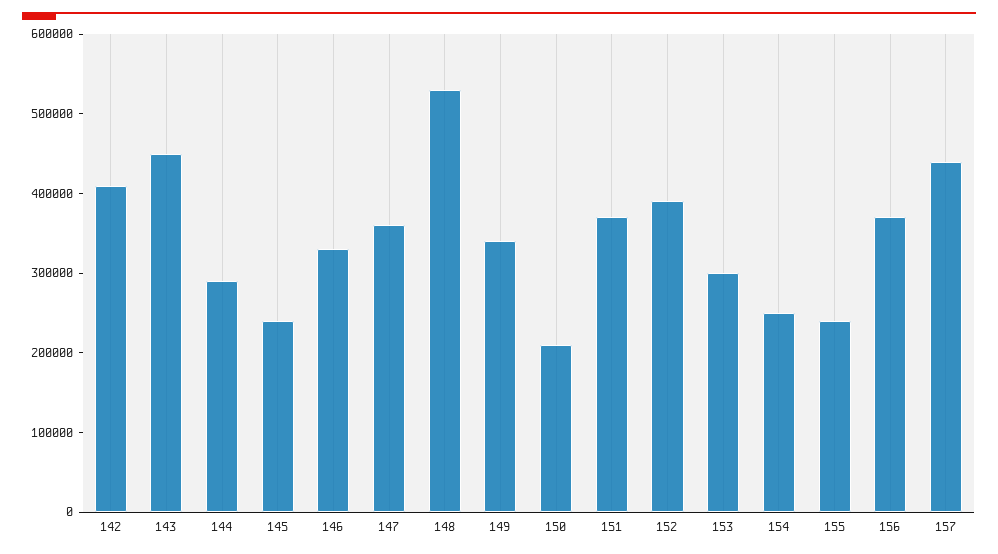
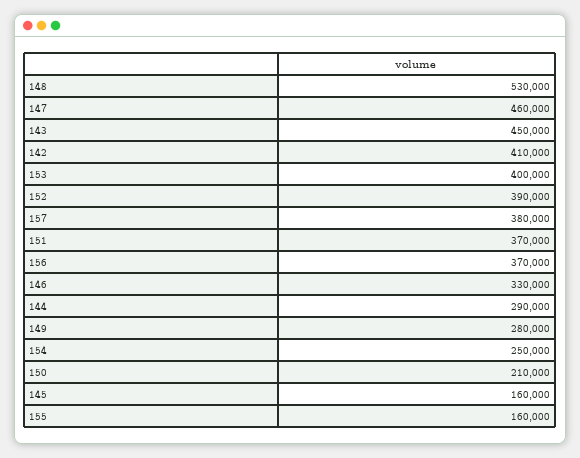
  {
    "142": 410000,
    "143": 450000,
    "144": 290000,
-   "145": 240000,
+   "145": 160000,
    "146": 330000,
-   "147": 360000,
+   "147": 460000,
    "148": 530000,
-   "149": 340000,
+   "149": 280000,
    "150": 210000,
    "151": 370000,
    "152": 390000,
-   "153": 300000,
+   "153": 400000,
    "154": 250000,
-   "155": 240000,
+   "155": 160000,
    "156": 370000,
-   "157": 440000
+   "157": 380000
  }

